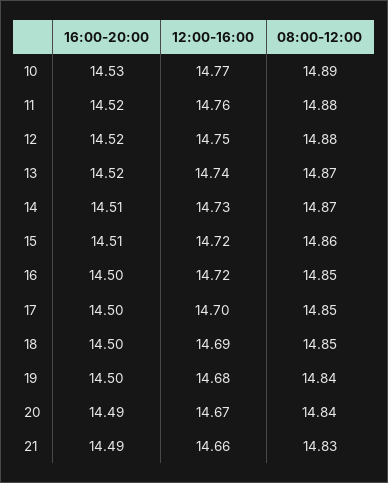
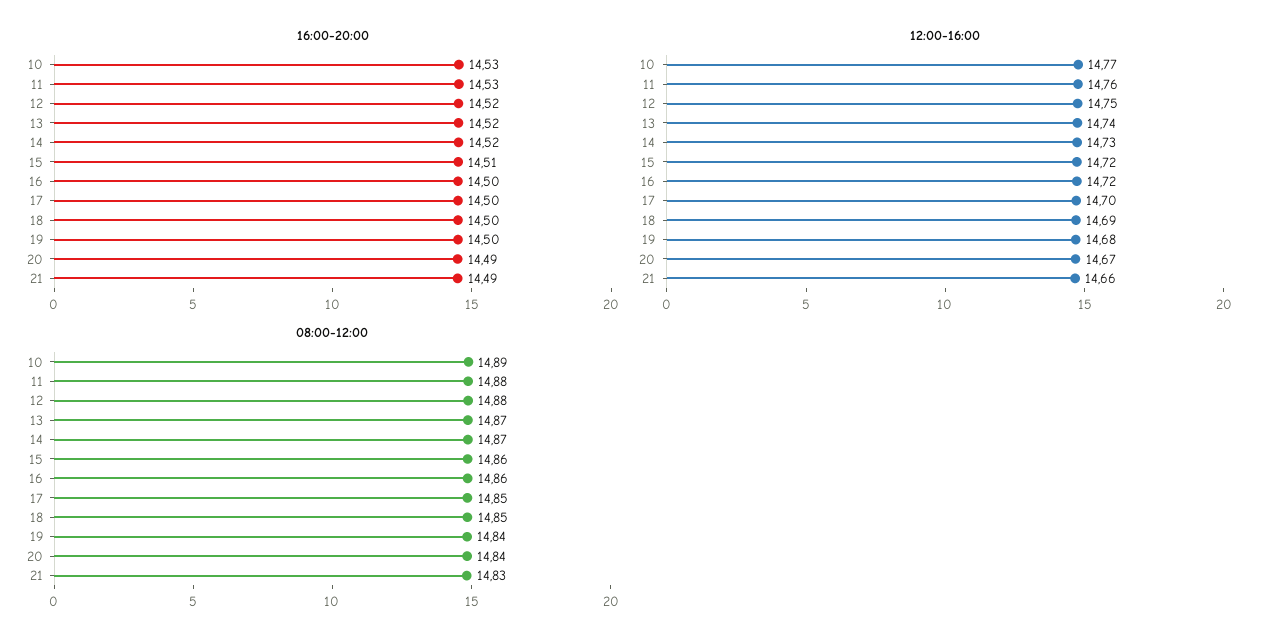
  {
    "16:00-20:00": {
      "10": 14.53,
-     "11": 14.52,
+     "11": 14.53,
      "12": 14.52,
      "13": 14.52,
-     "14": 14.51,
+     "14": 14.52,
      "15": 14.51,
      "16": 14.5,
      "17": 14.5,
      "18": 14.5,
      "19": 14.5,
      "20": 14.49,
      "21": 14.49
    },
    "12:00-16:00": {
      "10": 14.77,
      "11": 14.76,
      "12": 14.75,
      "13": 14.74,
      "14": 14.73,
      "15": 14.72,
      "16": 14.72,
      "17": 14.7,
      "18": 14.69,
      "19": 14.68,
      "20": 14.67,
      "21": 14.66
    },
    "08:00-12:00": {
      "10": 14.89,
      "11": 14.88,
      "12": 14.88,
      "13": 14.87,
      "14": 14.87,
      "15": 14.86,
-     "16": 14.85,
+     "16": 14.86,
      "17": 14.85,
      "18": 14.85,
      "19": 14.84,
      "20": 14.84,
      "21": 14.83
    }
  }

